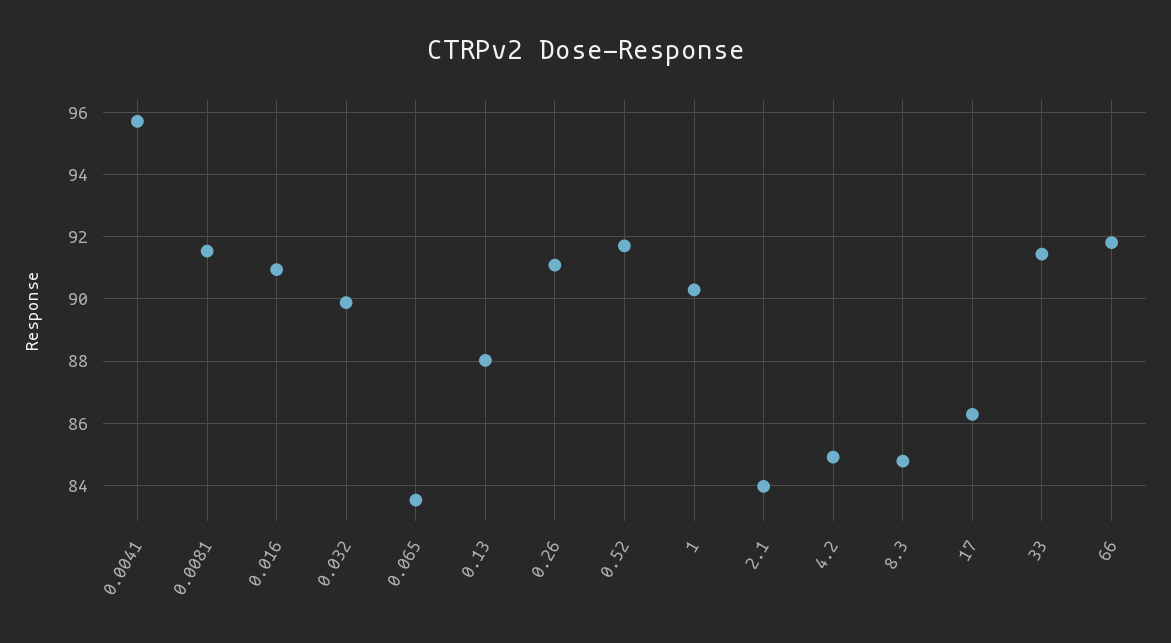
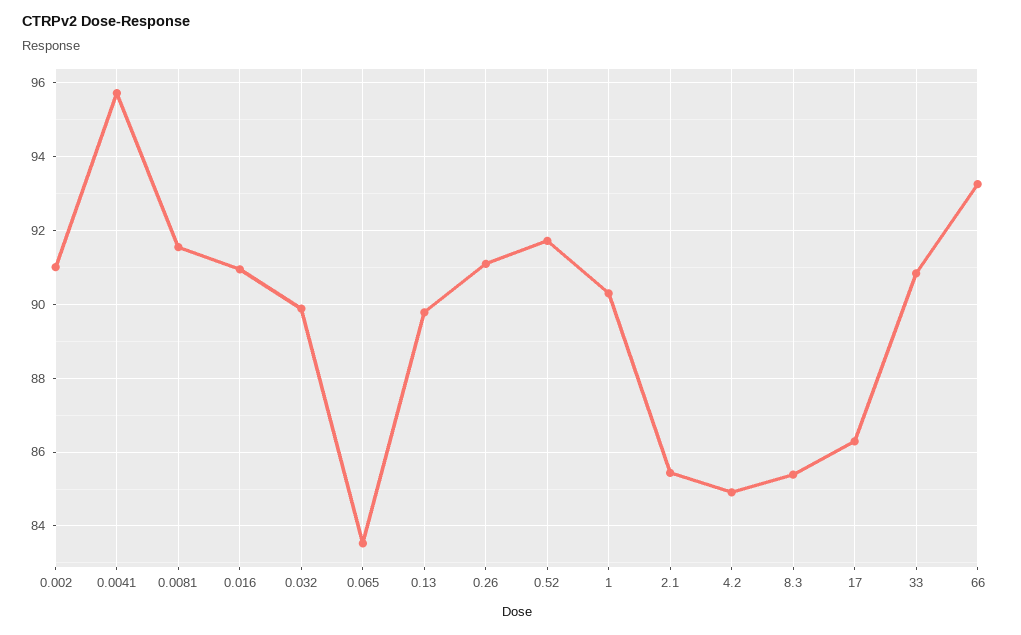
  {
    "0.0041": 95.8,
    "0.0081": 91.6,
    "0.016": 91,
    "0.032": 89.8,
    "0.065": 83.6,
-   "0.13": 88,
+   "0.13": 89.8,
    "0.26": 91,
    "0.52": 91.8,
    "1": 90.2,
-   "2.1": 84,
+   "2.1": 85.4,
    "4.2": 85,
-   "8.3": 84.8,
+   "8.3": 85.4,
    "17": 86.2,
-   "33": 91.4,
+   "33": 90.8,
-   "66": 91.8
+   "66": 93.2,
+   "0.002": 91
  }

